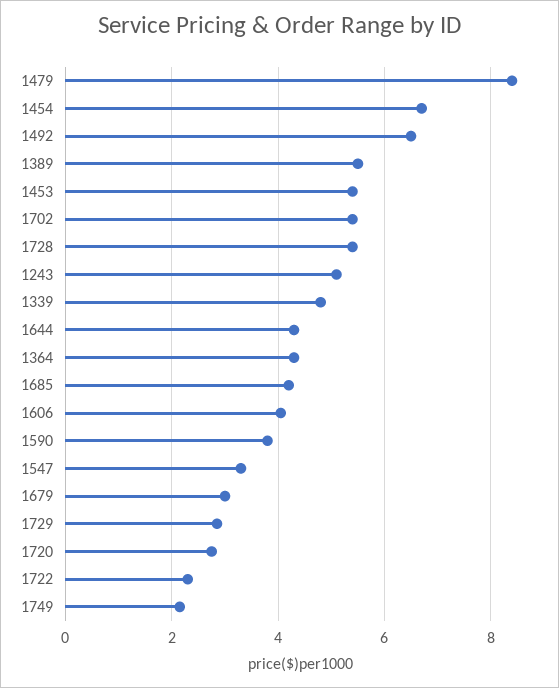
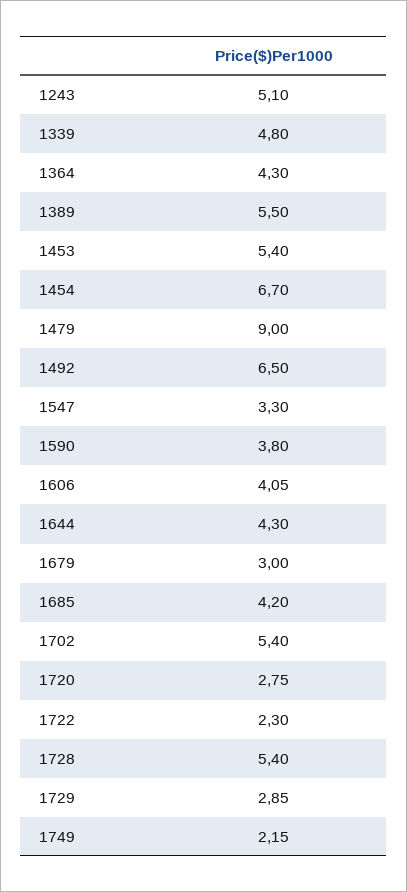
  {
-   "1479": 8.4,
+   "1479": 9,
    "1454": 6.7,
    "1492": 6.5,
    "1389": 5.5,
    "1453": 5.4,
    "1702": 5.4,
    "1728": 5.4,
    "1243": 5.1,
    "1339": 4.8,
    "1644": 4.3,
    "1364": 4.3,
    "1685": 4.2,
    "1606": 4.05,
    "1590": 3.8,
    "1547": 3.3,
    "1679": 3,
    "1729": 2.85,
    "1720": 2.75,
    "1722": 2.3,
    "1749": 2.15
  }

